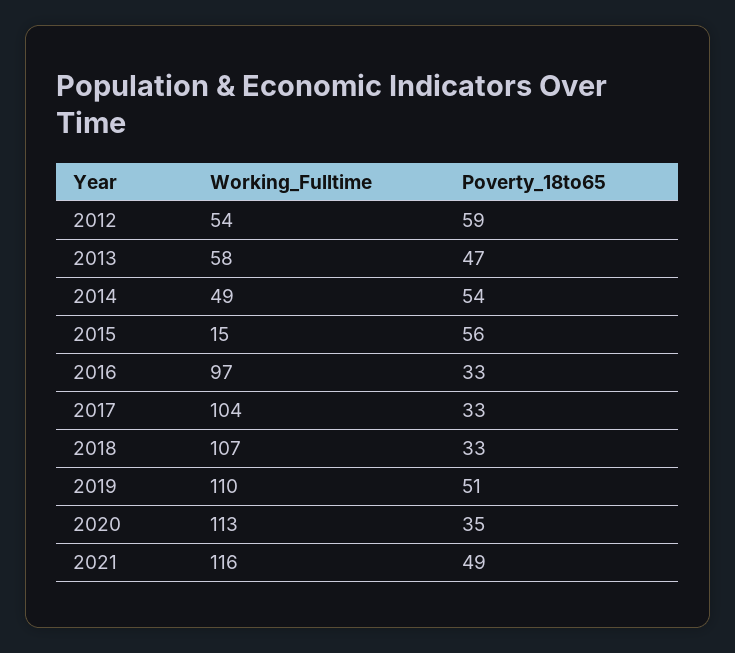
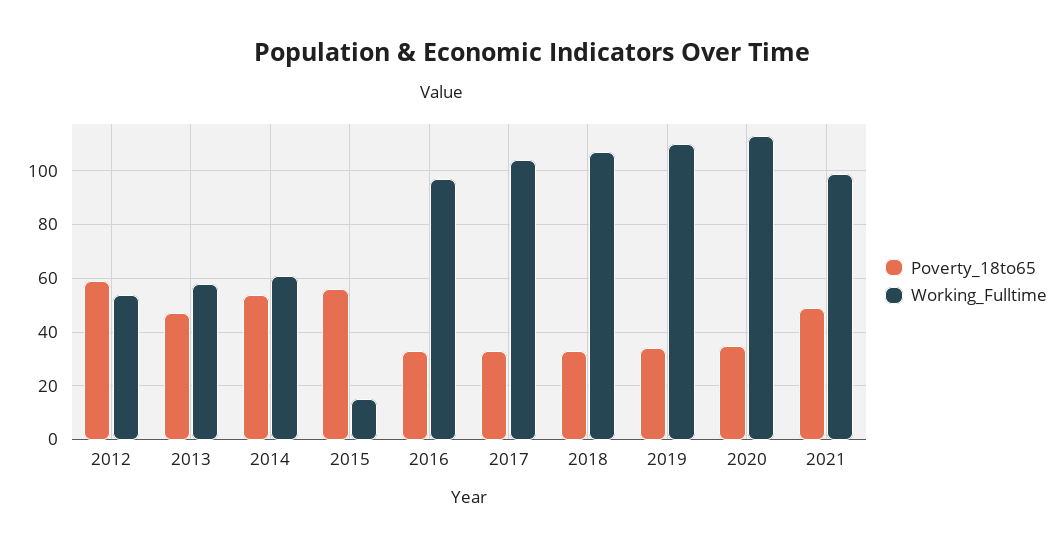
  {
    "Working_Fulltime": {
      "2012": 54,
      "2013": 58,
-     "2014": 49,
+     "2014": 60,
      "2015": 15,
      "2016": 97,
      "2017": 104,
      "2018": 107,
      "2019": 110,
      "2020": 113,
-     "2021": 116
+     "2021": 100
    },
    "Poverty_18to65": {
      "2012": 59,
      "2013": 47,
      "2014": 54,
      "2015": 56,
      "2016": 33,
      "2017": 33,
      "2018": 33,
-     "2019": 51,
+     "2019": 35,
      "2020": 35,
      "2021": 49
    }
  }

